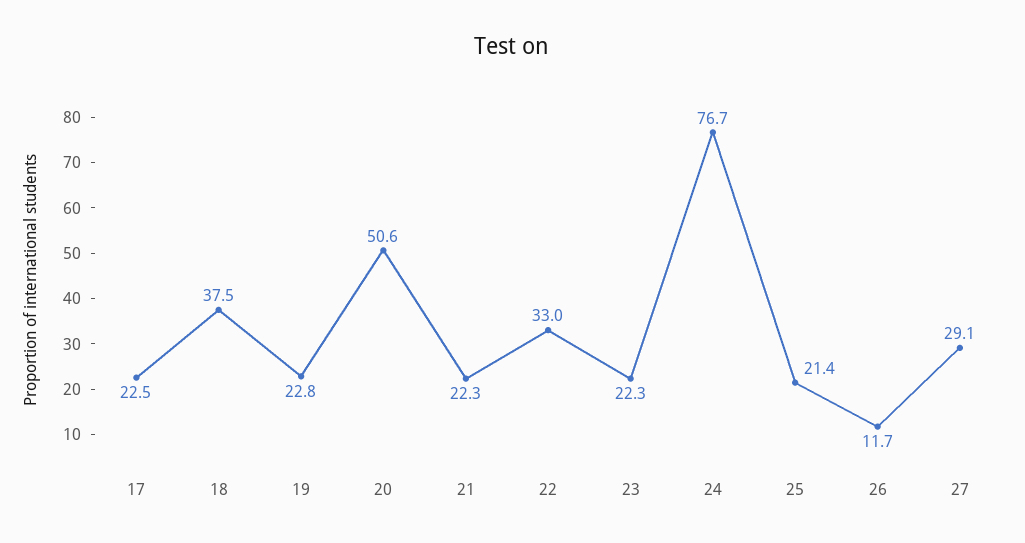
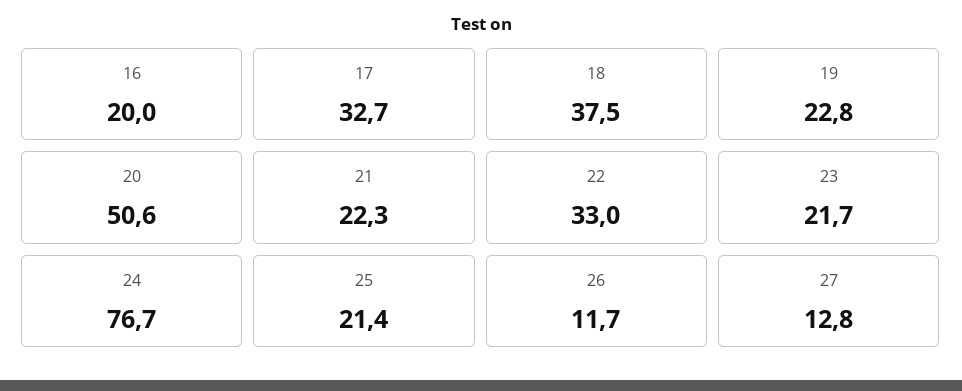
  {
-   "17": 22.5,
+   "17": 32.7,
    "18": 37.5,
    "19": 22.8,
    "20": 50.6,
    "21": 22.3,
    "22": 33,
-   "23": 22.3,
+   "23": 21.7,
    "24": 76.7,
    "25": 21.4,
    "26": 11.7,
-   "27": 29.1
+   "27": 12.8,
+   "16": 20
  }

